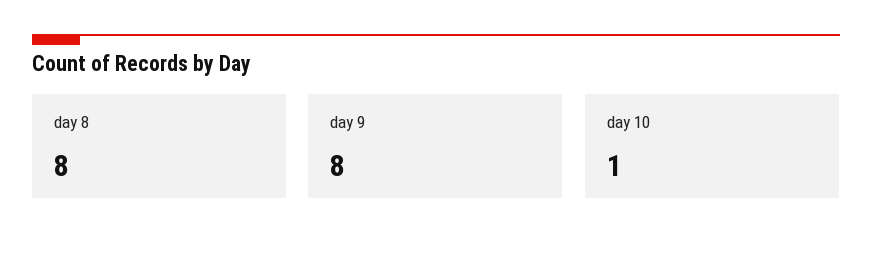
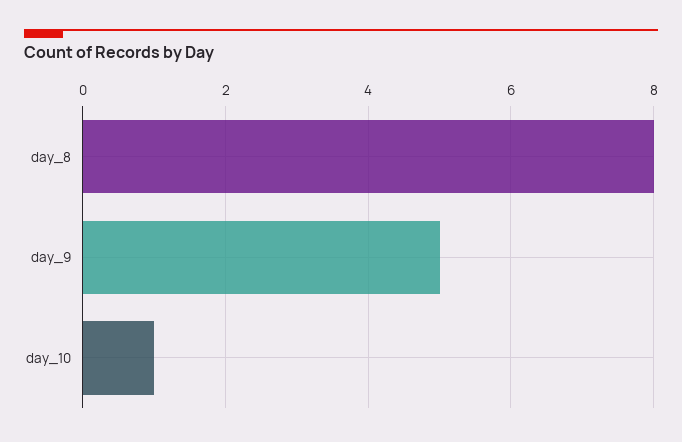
  {
    "day 8": 8,
-   "day 9": 8,
+   "day 9": 5,
    "day 10": 1
  }

